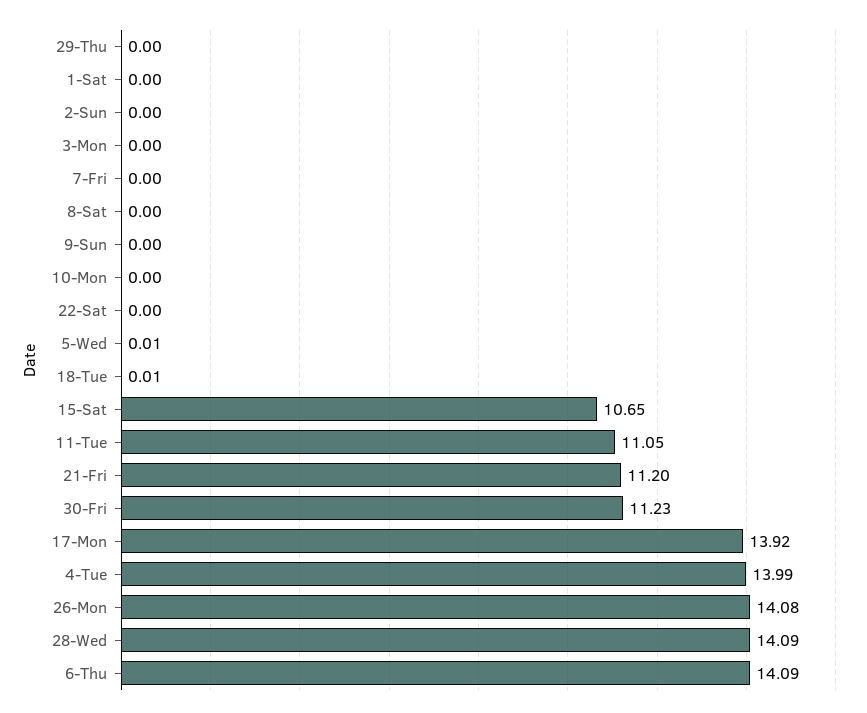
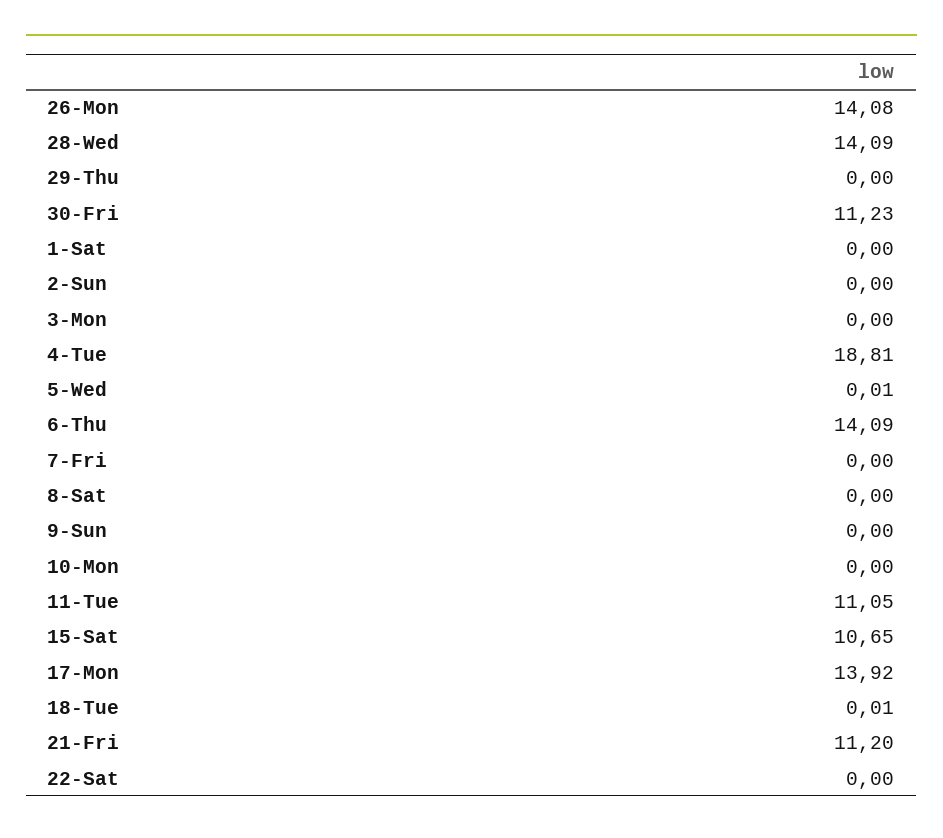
  {
    "29-Thu": 0,
    "1-Sat": 0,
    "2-Sun": 0,
    "3-Mon": 0,
    "7-Fri": 0,
    "8-Sat": 0,
    "9-Sun": 0,
    "10-Mon": 0,
    "22-Sat": 0,
    "5-Wed": 0.01,
    "18-Tue": 0.01,
    "15-Sat": 10.65,
    "11-Tue": 11.05,
    "21-Fri": 11.2,
    "30-Fri": 11.23,
    "17-Mon": 13.92,
-   "4-Tue": 13.99,
+   "4-Tue": 18.81,
    "26-Mon": 14.08,
    "28-Wed": 14.09,
    "6-Thu": 14.09
  }

